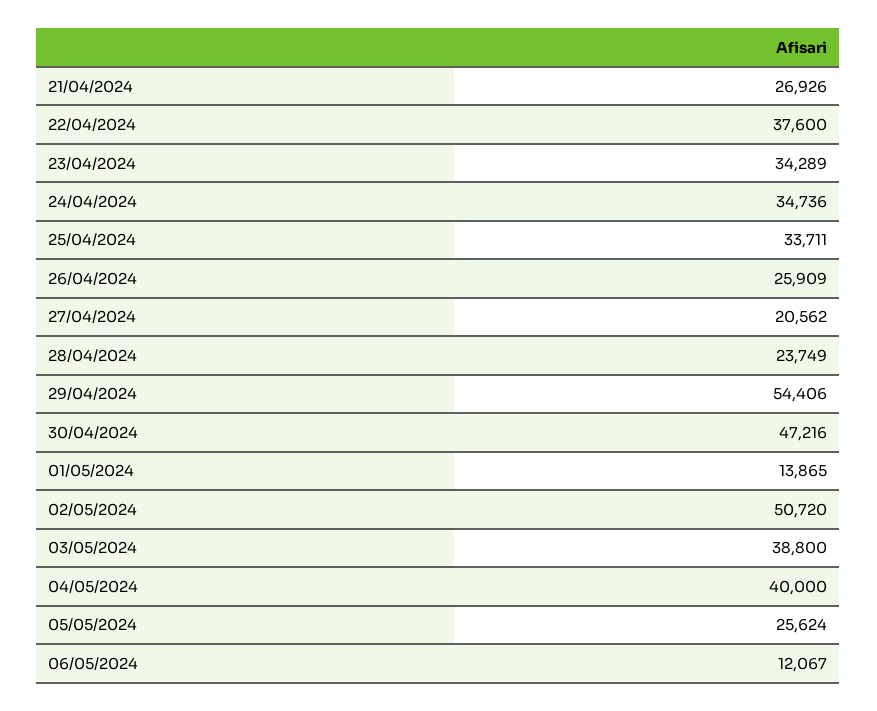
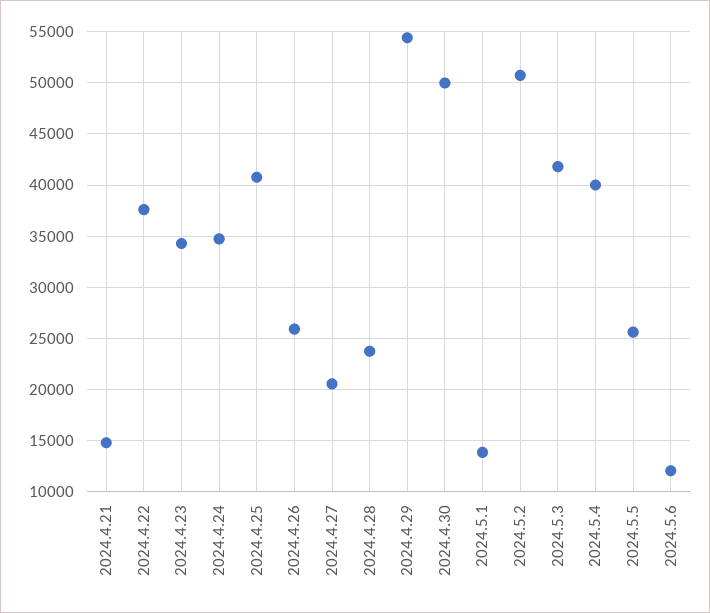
  {
-   "21/04/2024": 26926,
+   "21/04/2024": 15000,
    "22/04/2024": 37600,
    "23/04/2024": 34289,
    "24/04/2024": 34736,
-   "25/04/2024": 33711,
+   "25/04/2024": 41000,
    "26/04/2024": 25909,
    "27/04/2024": 20562,
    "28/04/2024": 23749,
    "29/04/2024": 54406,
-   "30/04/2024": 47216,
+   "30/04/2024": 50000,
    "01/05/2024": 13865,
    "02/05/2024": 50720,
-   "03/05/2024": 38800,
+   "03/05/2024": 42000,
    "04/05/2024": 40000,
    "05/05/2024": 25624,
    "06/05/2024": 12067
  }

